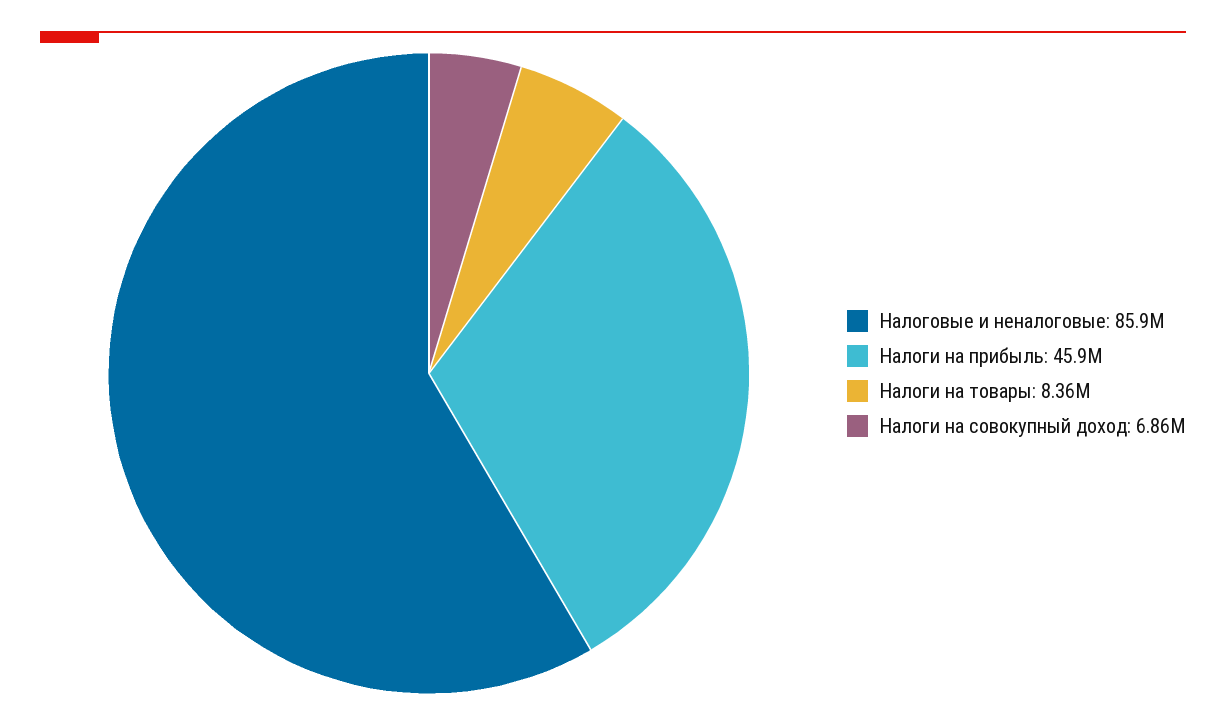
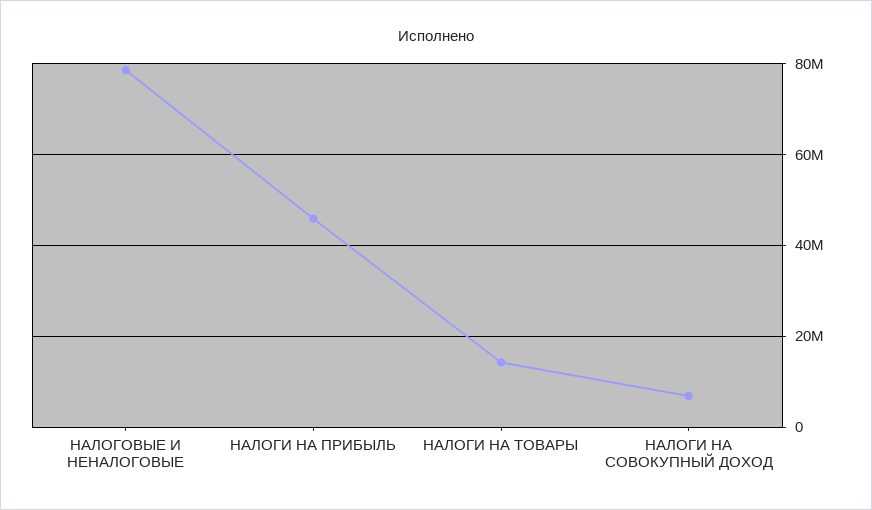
  {
-   "Налоговые и неналоговые": 85900000,
+   "Налоговые и неналоговые": 78000000,
    "Налоги на прибыль": 45900000,
-   "Налоги на товары": 8360000,
+   "Налоги на товары": 14000000,
    "Налоги на совокупный доход": 6860000
  }

